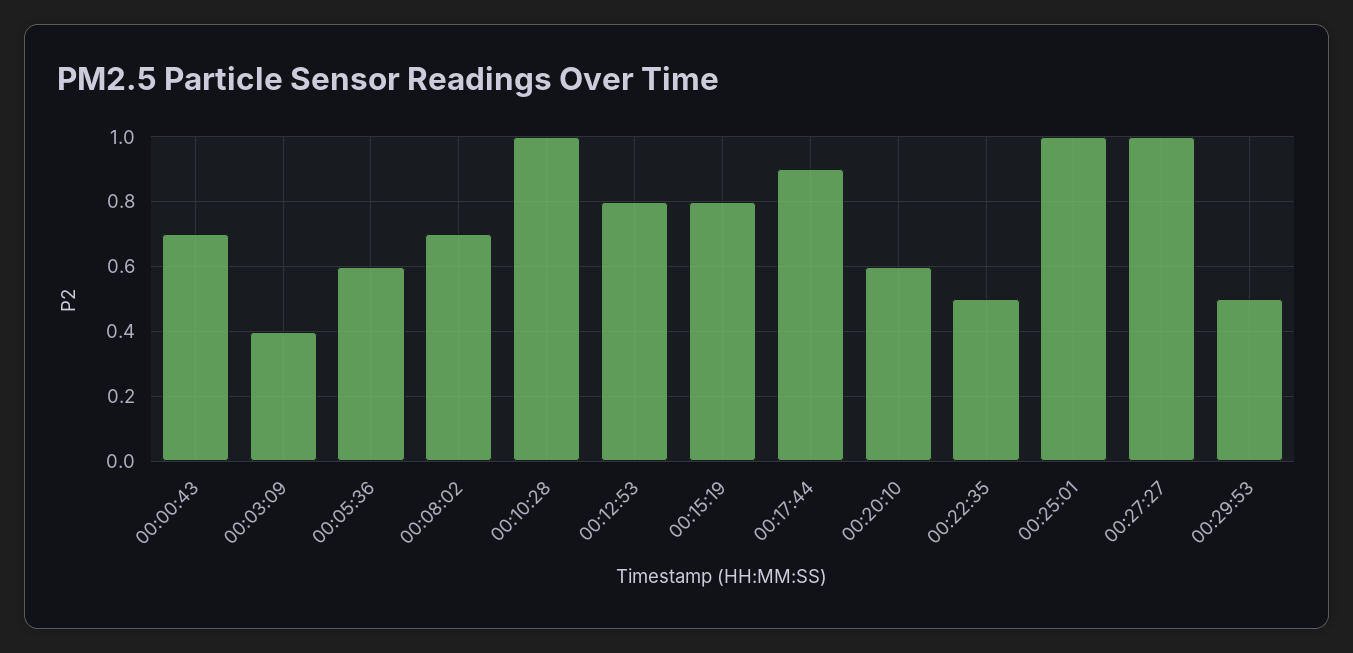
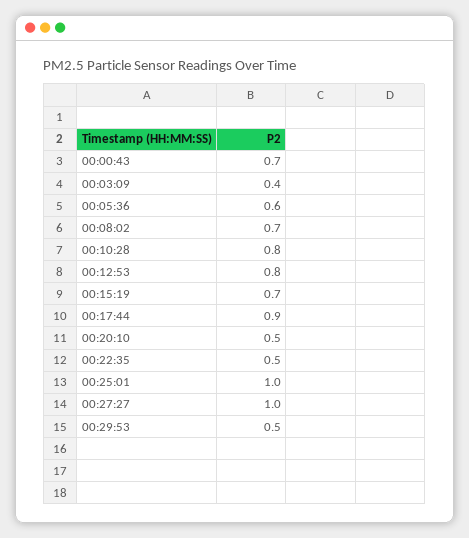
  {
    "00:00:43": 0.7,
    "00:03:09": 0.4,
    "00:05:36": 0.6,
    "00:08:02": 0.7,
-   "00:10:28": 1,
+   "00:10:28": 0.8,
    "00:12:53": 0.8,
-   "00:15:19": 0.8,
+   "00:15:19": 0.7,
    "00:17:44": 0.9,
-   "00:20:10": 0.6,
+   "00:20:10": 0.5,
    "00:22:35": 0.5,
    "00:25:01": 1,
    "00:27:27": 1,
    "00:29:53": 0.5
  }

